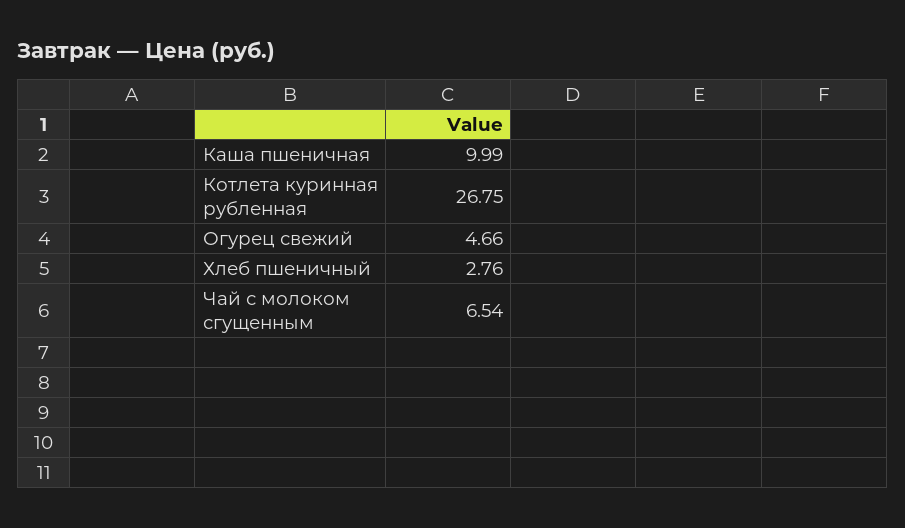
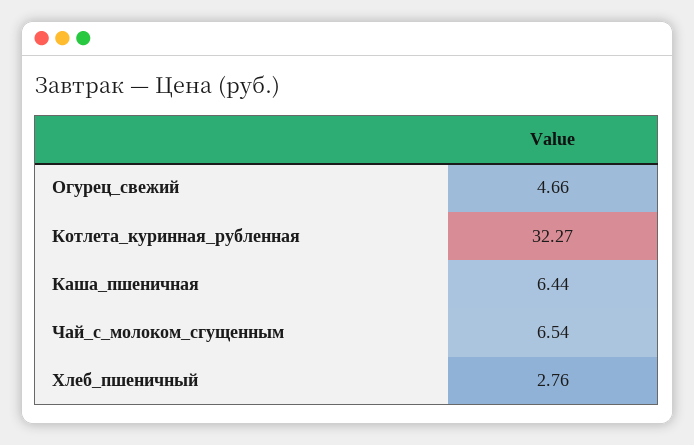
  {
-   "Каша пшеничная": 9.99,
+   "Каша пшеничная": 6.44,
-   "Котлета куринная рубленная": 26.75,
+   "Котлета куринная рубленная": 32.27,
    "Огурец свежий": 4.66,
    "Хлеб пшеничный": 2.76,
    "Чай с молоком сгущенным": 6.54
  }

